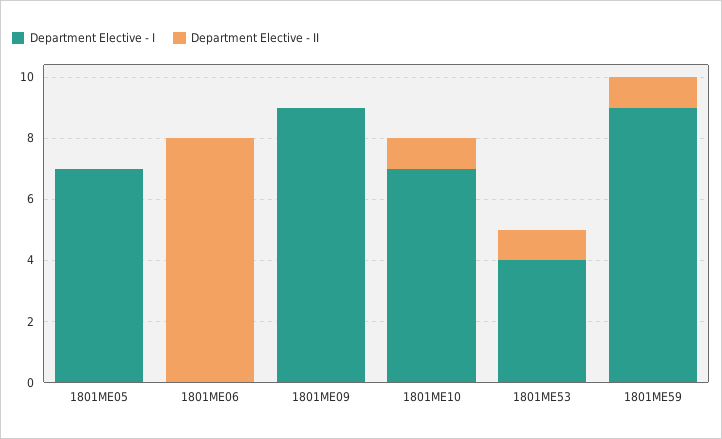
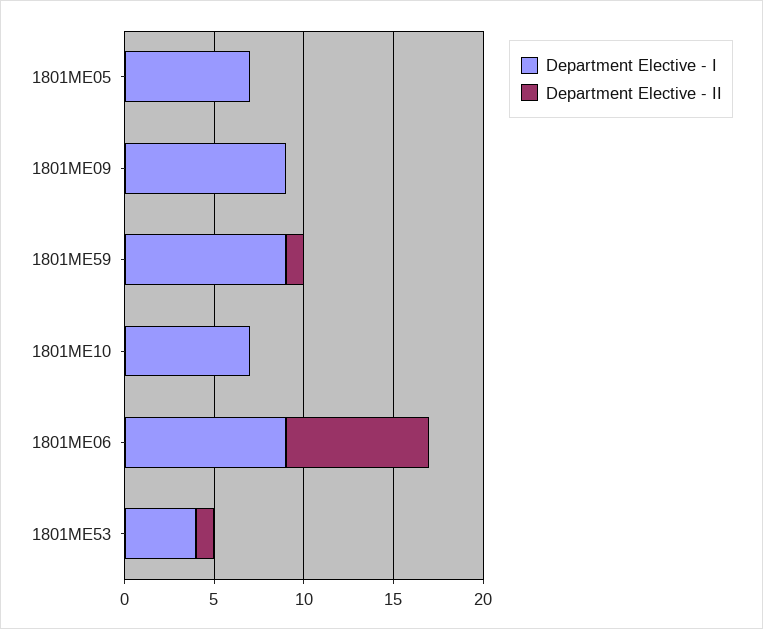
  {
    "Department Elective - I": {
      "1801ME05": 7,
-     "1801ME06": 0,
+     "1801ME06": 9,
      "1801ME09": 9,
      "1801ME10": 7,
      "1801ME53": 4,
      "1801ME59": 9
    },
    "Department Elective - II": {
      "1801ME05": 0,
      "1801ME06": 8,
      "1801ME09": 0,
-     "1801ME10": 1,
+     "1801ME10": 0,
      "1801ME53": 1,
      "1801ME59": 1
    }
  }

